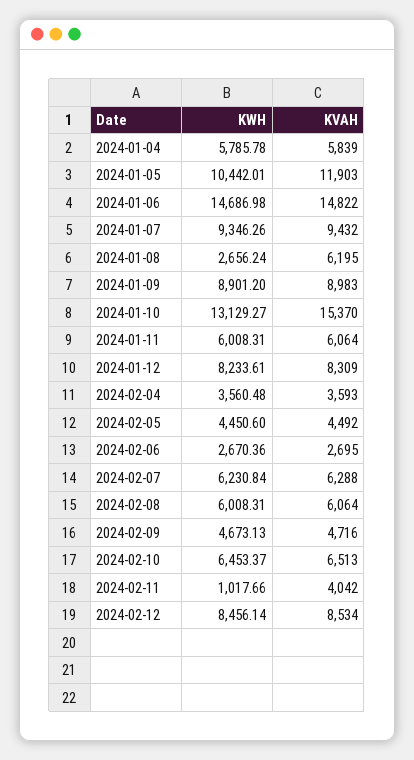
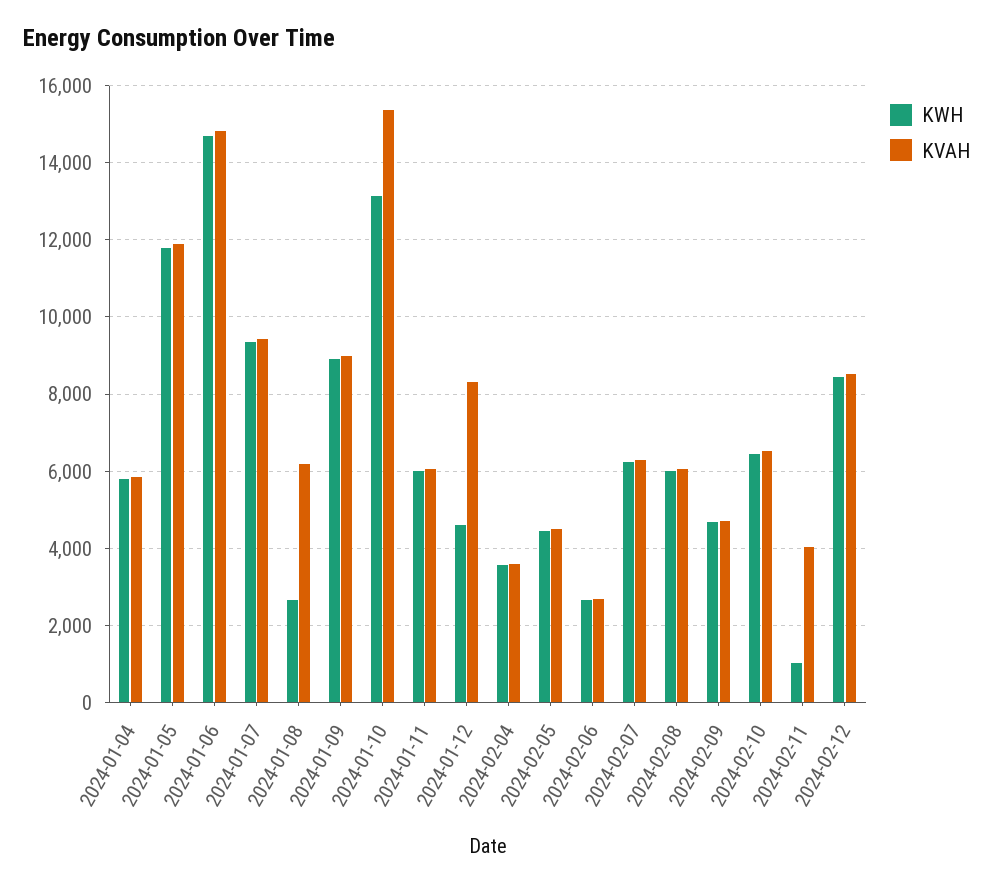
  {
    "KWH": {
      "2024-01-04": 5785.78,
-     "2024-01-05": 10442.01,
+     "2024-01-05": 11800,
      "2024-01-06": 14686.98,
      "2024-01-07": 9346.26,
      "2024-01-08": 2656.24,
      "2024-01-09": 8901.2,
      "2024-01-10": 13129.27,
      "2024-01-11": 6008.31,
-     "2024-01-12": 8233.61,
+     "2024-01-12": 4600,
      "2024-02-04": 3560.48,
      "2024-02-05": 4450.6,
      "2024-02-06": 2670.36,
      "2024-02-07": 6230.84,
      "2024-02-08": 6008.31,
      "2024-02-09": 4673.13,
      "2024-02-10": 6453.37,
      "2024-02-11": 1017.66,
      "2024-02-12": 8456.14
    },
    "KVAH": {
      "2024-01-04": 5839,
      "2024-01-05": 11903,
      "2024-01-06": 14822,
      "2024-01-07": 9432,
      "2024-01-08": 6195,
      "2024-01-09": 8983,
      "2024-01-10": 15370,
      "2024-01-11": 6064,
      "2024-01-12": 8309,
      "2024-02-04": 3593,
      "2024-02-05": 4492,
      "2024-02-06": 2695,
      "2024-02-07": 6288,
      "2024-02-08": 6064,
      "2024-02-09": 4716,
      "2024-02-10": 6513,
      "2024-02-11": 4042,
      "2024-02-12": 8534
    }
  }

